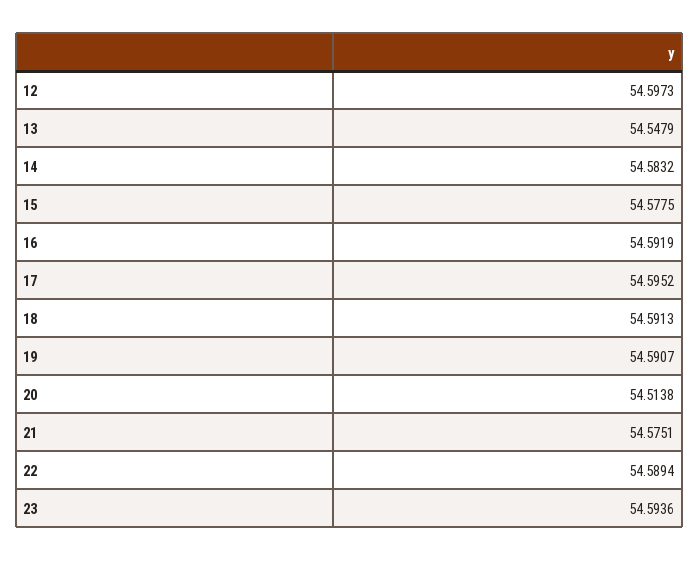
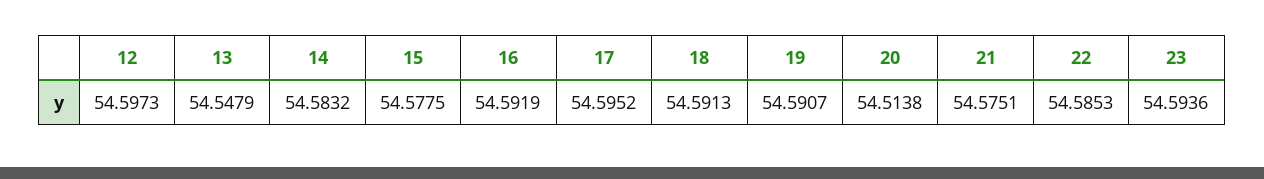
  {
    "12": 54.5973,
    "13": 54.5479,
    "14": 54.5832,
    "15": 54.5775,
    "16": 54.5919,
    "17": 54.5952,
    "18": 54.5913,
    "19": 54.5907,
    "20": 54.5138,
    "21": 54.5751,
-   "22": 54.5894,
+   "22": 54.5853,
    "23": 54.5936
  }

